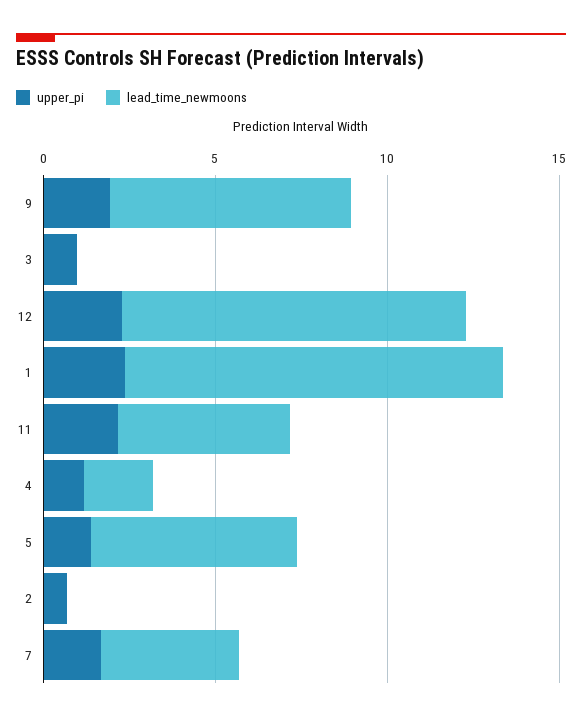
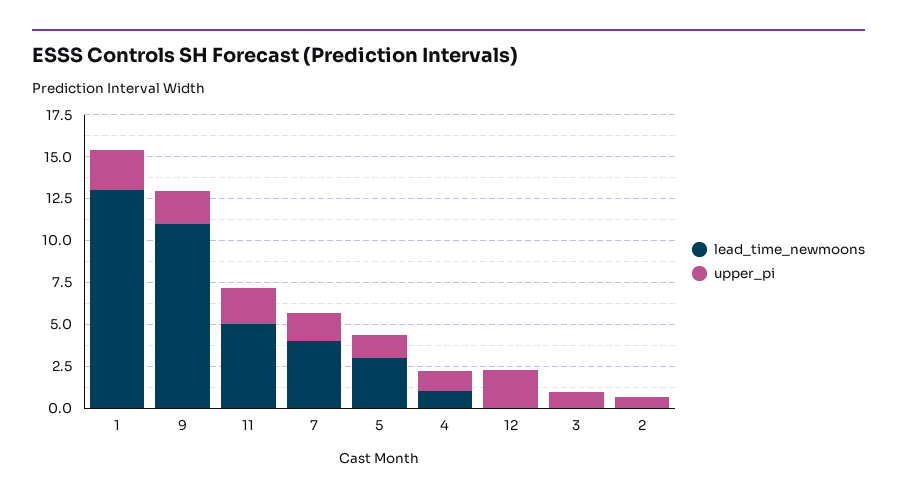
  {
    "upper_pi": {
      "9": 2,
      "3": 1,
      "12": 2.5,
      "1": 2.5,
      "11": 2,
      "4": 1,
      "5": 1.5,
      "2": 0.5,
      "7": 1.5
    },
    "lead_time_newmoons": {
-     "9": 7,
+     "9": 11,
      "3": 0,
-     "12": 10,
+     "12": 0,
-     "1": 11,
+     "1": 13,
      "11": 5,
-     "4": 2,
+     "4": 1,
-     "5": 6,
+     "5": 3,
      "2": 0,
      "7": 4
    }
  }

